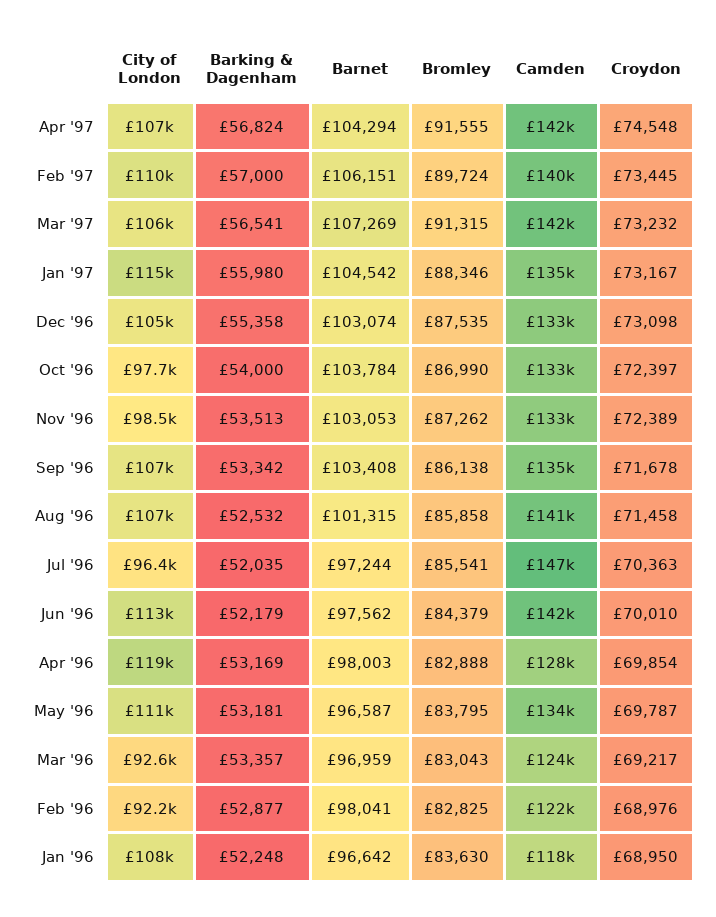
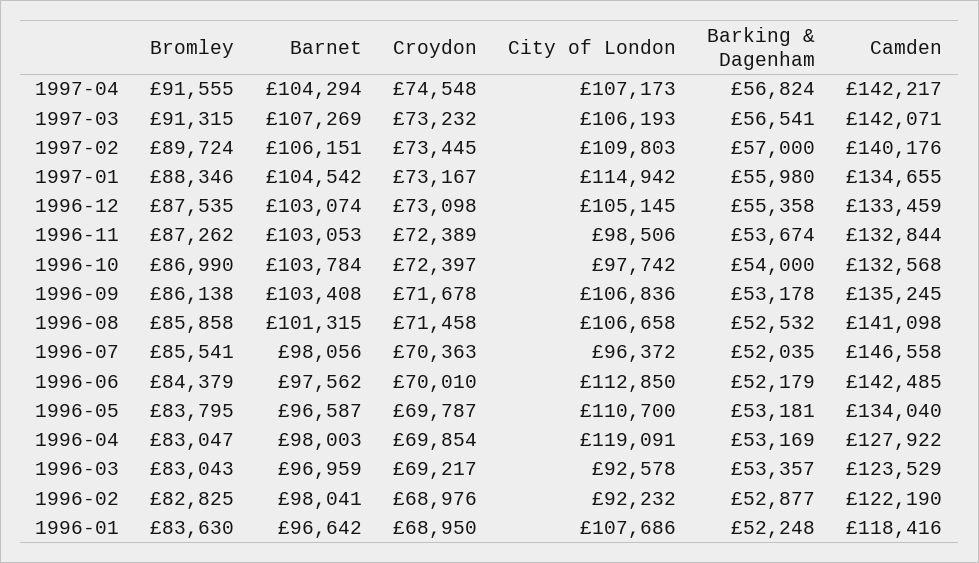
  {
    "City of London": {
      "Apr '97": 107173,
      "Feb '97": 109803,
      "Mar '97": 106193,
      "Jan '97": 114942,
      "Dec '96": 105145,
      "Oct '96": 97742,
      "Nov '96": 98506,
      "Sep '96": 106836,
      "Aug '96": 106658,
      "Jul '96": 96372,
      "Jun '96": 112850,
      "Apr '96": 119091,
      "May '96": 110700,
      "Mar '96": 92578,
      "Feb '96": 92232,
      "Jan '96": 107686
    },
    "Barking & Dagenham": {
      "Apr '97": 56824,
      "Feb '97": 57000,
      "Mar '97": 56541,
      "Jan '97": 55980,
      "Dec '96": 55358,
      "Oct '96": 54000,
-     "Nov '96": 53513,
+     "Nov '96": 53674,
-     "Sep '96": 53342,
+     "Sep '96": 53178,
      "Aug '96": 52532,
      "Jul '96": 52035,
      "Jun '96": 52179,
      "Apr '96": 53169,
      "May '96": 53181,
      "Mar '96": 53357,
      "Feb '96": 52877,
      "Jan '96": 52248
    },
    "Barnet": {
      "Apr '97": 104294,
      "Feb '97": 106151,
      "Mar '97": 107269,
      "Jan '97": 104542,
      "Dec '96": 103074,
      "Oct '96": 103784,
      "Nov '96": 103053,
      "Sep '96": 103408,
      "Aug '96": 101315,
-     "Jul '96": 97244,
+     "Jul '96": 98056,
      "Jun '96": 97562,
      "Apr '96": 98003,
      "May '96": 96587,
      "Mar '96": 96959,
      "Feb '96": 98041,
      "Jan '96": 96642
    },
    "Bromley": {
      "Apr '97": 91555,
      "Feb '97": 89724,
      "Mar '97": 91315,
      "Jan '97": 88346,
      "Dec '96": 87535,
      "Oct '96": 86990,
      "Nov '96": 87262,
      "Sep '96": 86138,
      "Aug '96": 85858,
      "Jul '96": 85541,
      "Jun '96": 84379,
-     "Apr '96": 82888,
+     "Apr '96": 83047,
      "May '96": 83795,
      "Mar '96": 83043,
      "Feb '96": 82825,
      "Jan '96": 83630
    },
    "Camden": {
      "Apr '97": 142217,
      "Feb '97": 140176,
      "Mar '97": 142071,
      "Jan '97": 134655,
      "Dec '96": 133459,
      "Oct '96": 132568,
      "Nov '96": 132844,
      "Sep '96": 135245,
      "Aug '96": 141098,
      "Jul '96": 146558,
      "Jun '96": 142485,
      "Apr '96": 127922,
      "May '96": 134040,
      "Mar '96": 123529,
      "Feb '96": 122190,
      "Jan '96": 118416
    },
    "Croydon": {
      "Apr '97": 74548,
      "Feb '97": 73445,
      "Mar '97": 73232,
      "Jan '97": 73167,
      "Dec '96": 73098,
      "Oct '96": 72397,
      "Nov '96": 72389,
      "Sep '96": 71678,
      "Aug '96": 71458,
      "Jul '96": 70363,
      "Jun '96": 70010,
      "Apr '96": 69854,
      "May '96": 69787,
      "Mar '96": 69217,
      "Feb '96": 68976,
      "Jan '96": 68950
    }
  }

